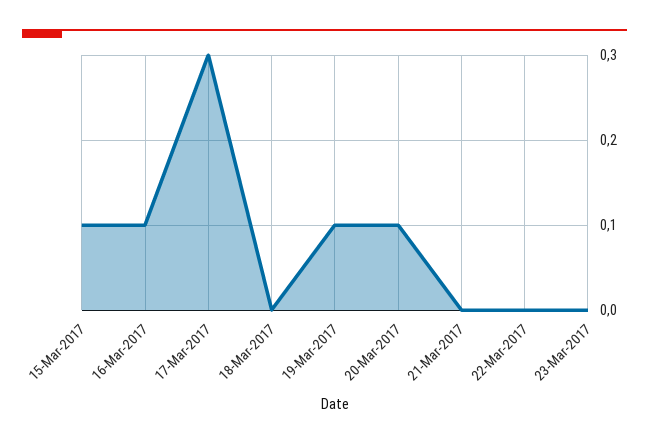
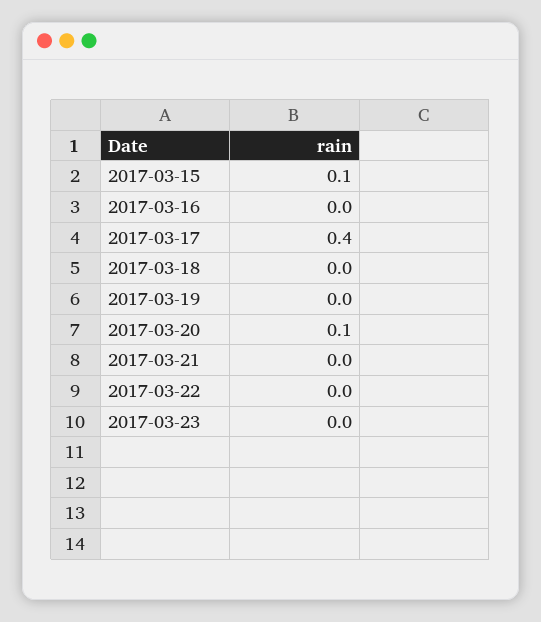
  {
    "15-Mar-2017": 0.1,
-   "16-Mar-2017": 0.1,
+   "16-Mar-2017": 0,
-   "17-Mar-2017": 0.3,
+   "17-Mar-2017": 0.4,
    "18-Mar-2017": 0,
-   "19-Mar-2017": 0.1,
+   "19-Mar-2017": 0,
    "20-Mar-2017": 0.1,
    "21-Mar-2017": 0,
    "22-Mar-2017": 0,
    "23-Mar-2017": 0
  }

